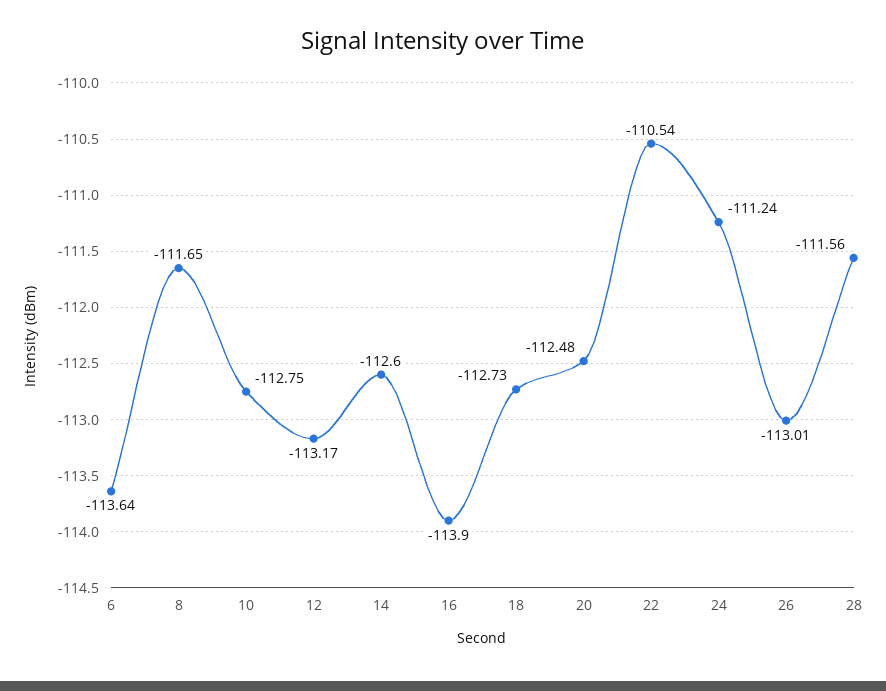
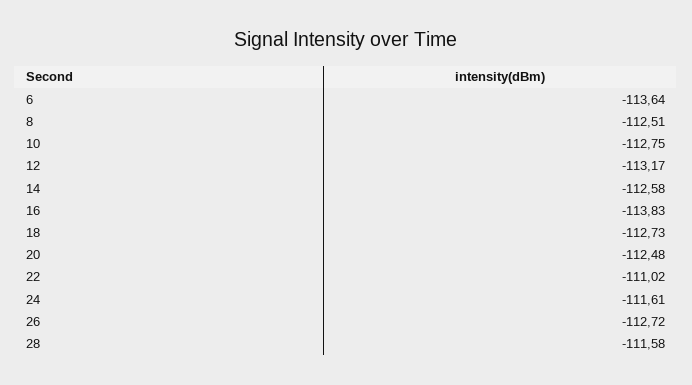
  {
    "6": -113.64,
-   "8": -111.65,
+   "8": -112.51,
    "10": -112.75,
    "12": -113.17,
-   "14": -112.6,
+   "14": -112.58,
-   "16": -113.9,
+   "16": -113.83,
    "18": -112.73,
    "20": -112.48,
-   "22": -110.54,
+   "22": -111.02,
-   "24": -111.24,
+   "24": -111.61,
-   "26": -113.01,
+   "26": -112.72,
-   "28": -111.56
+   "28": -111.58
  }

